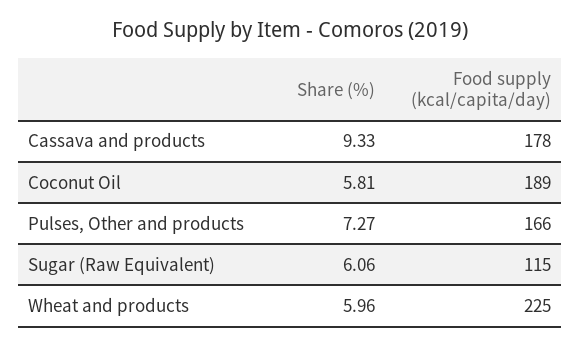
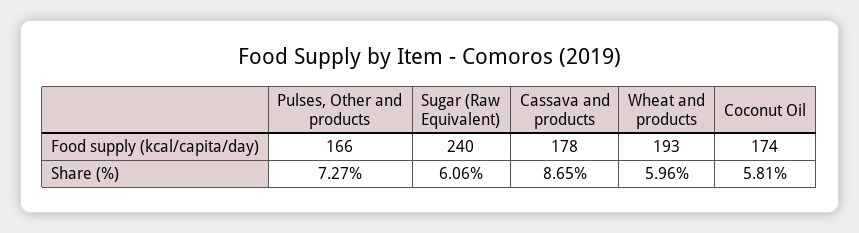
  {
    "Share (%)": {
-     "Cassava and products": 9.33,
+     "Cassava and products": 8.65,
      "Coconut Oil": 5.81,
      "Pulses, Other and products": 7.27,
      "Sugar (Raw Equivalent)": 6.06,
      "Wheat and products": 5.96
    },
    "Food supply (kcal/capita/day)": {
      "Cassava and products": 178,
-     "Coconut Oil": 189,
+     "Coconut Oil": 174,
      "Pulses, Other and products": 166,
-     "Sugar (Raw Equivalent)": 115,
+     "Sugar (Raw Equivalent)": 240,
-     "Wheat and products": 225
+     "Wheat and products": 193
    }
  }

